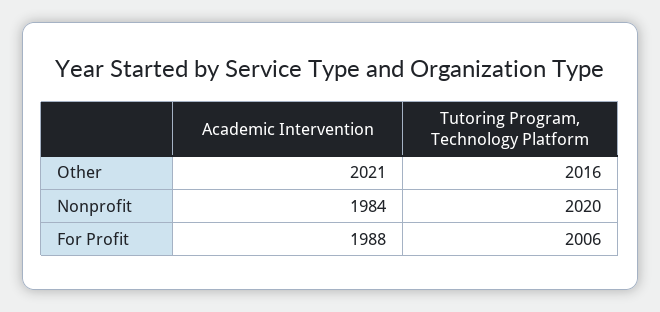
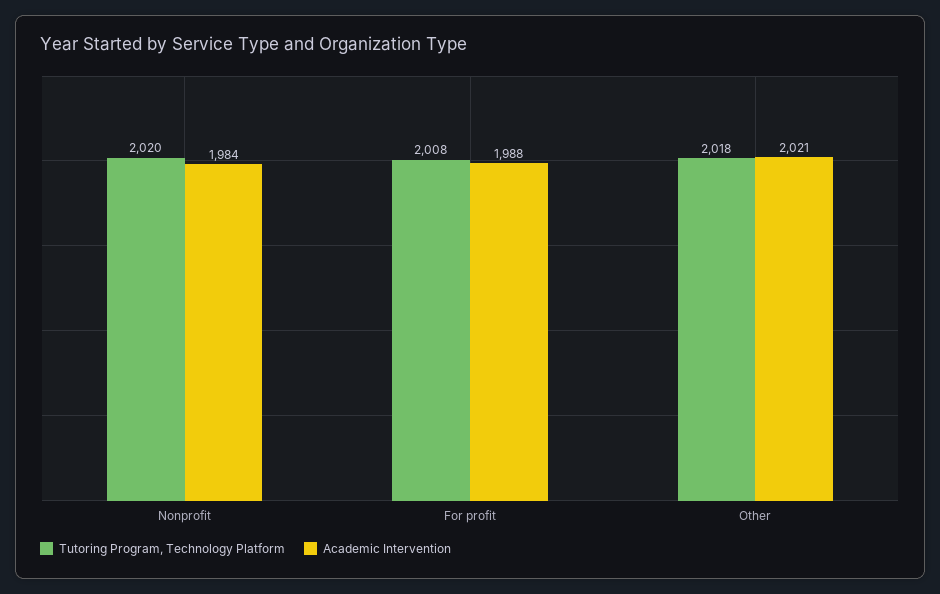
  {
    "Academic Intervention": {
      "Other": 2021,
      "Nonprofit": 1984,
      "For Profit": 1988
    },
    "Tutoring Program, Technology Platform": {
-     "Other": 2016,
+     "Other": 2018,
      "Nonprofit": 2020,
-     "For Profit": 2006
+     "For Profit": 2008
    }
  }

